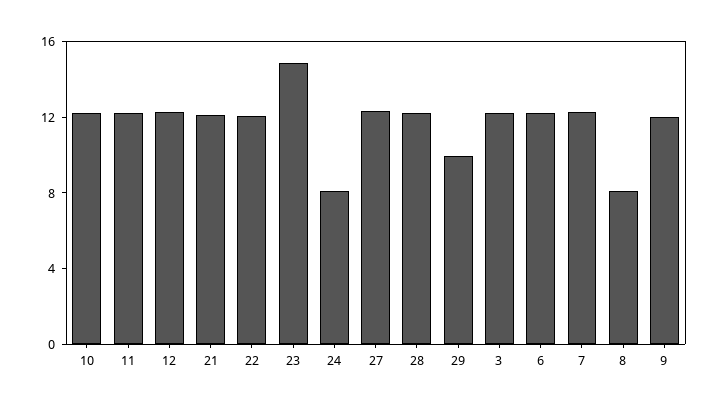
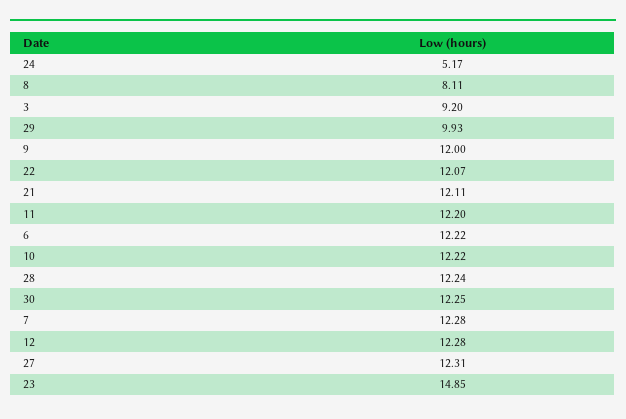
  {
    "10": 12.22,
    "11": 12.2,
    "12": 12.28,
    "21": 12.11,
    "22": 12.07,
    "23": 14.85,
-   "24": 8,
+   "24": 5.17,
    "27": 12.31,
    "28": 12.24,
    "29": 9.93,
-   "3": 12,
+   "3": 9.2,
    "6": 12.22,
    "7": 12.28,
    "8": 8.11,
-   "9": 12
+   "9": 12,
+   "30": 12.25
  }

